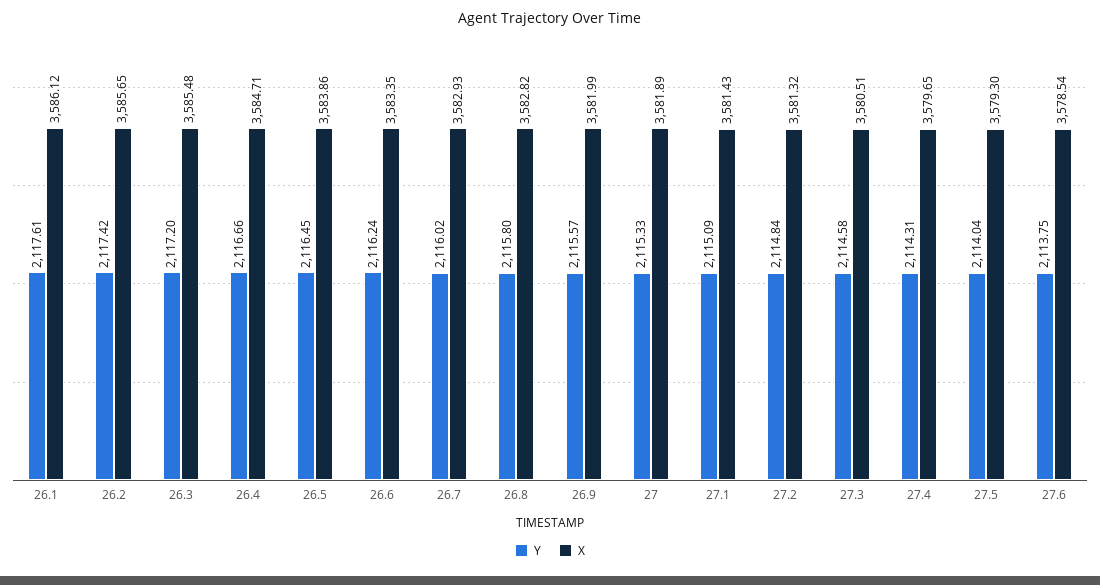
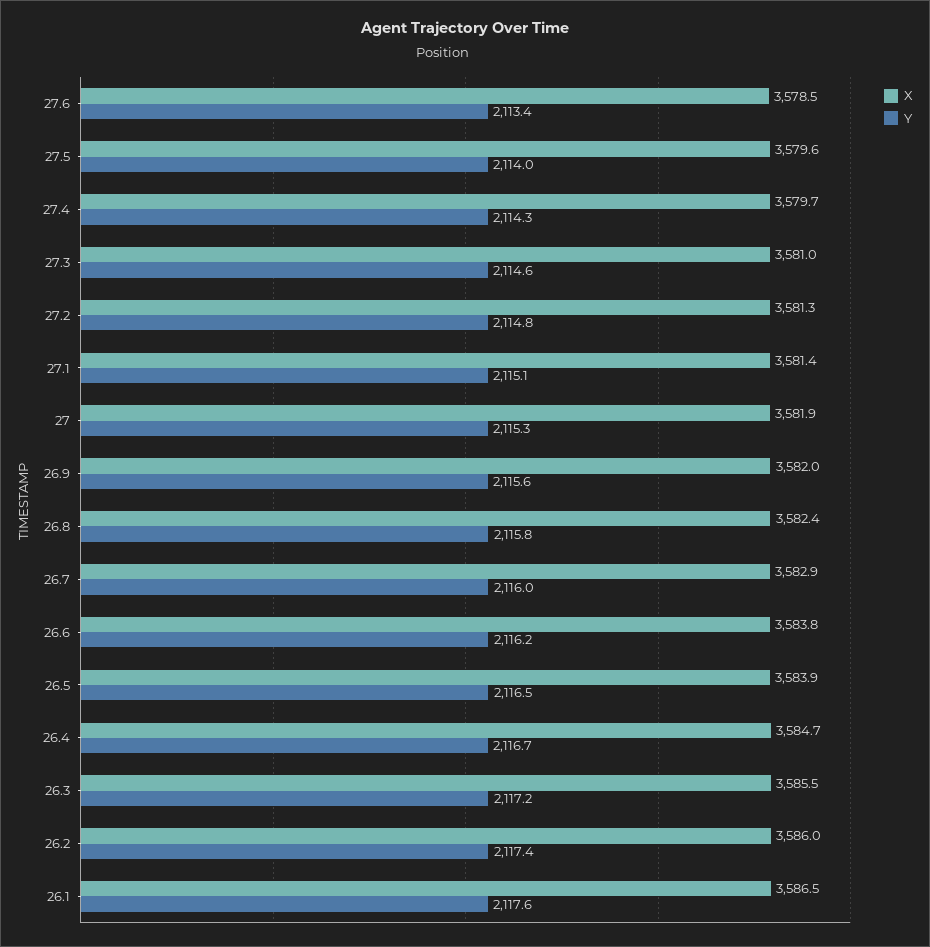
  {
    "Y": {
      "26.1": 2117.61,
      "26.2": 2117.42,
      "26.3": 2117.2,
      "26.4": 2116.66,
      "26.5": 2116.45,
      "26.6": 2116.24,
      "26.7": 2116.02,
      "26.8": 2115.8,
      "26.9": 2115.57,
      "27": 2115.33,
      "27.1": 2115.09,
      "27.2": 2114.84,
      "27.3": 2114.58,
      "27.4": 2114.31,
      "27.5": 2114.04,
-     "27.6": 2113.75
+     "27.6": 2113.4
    },
    "X": {
-     "26.1": 3586.12,
+     "26.1": 3586.5,
-     "26.2": 3585.65,
+     "26.2": 3586,
      "26.3": 3585.48,
      "26.4": 3584.71,
      "26.5": 3583.86,
-     "26.6": 3583.35,
+     "26.6": 3583.8,
      "26.7": 3582.93,
-     "26.8": 3582.82,
+     "26.8": 3582.4,
      "26.9": 3581.99,
      "27": 3581.89,
      "27.1": 3581.43,
      "27.2": 3581.32,
-     "27.3": 3580.51,
+     "27.3": 3581,
      "27.4": 3579.65,
-     "27.5": 3579.3,
+     "27.5": 3579.6,
      "27.6": 3578.54
    }
  }

